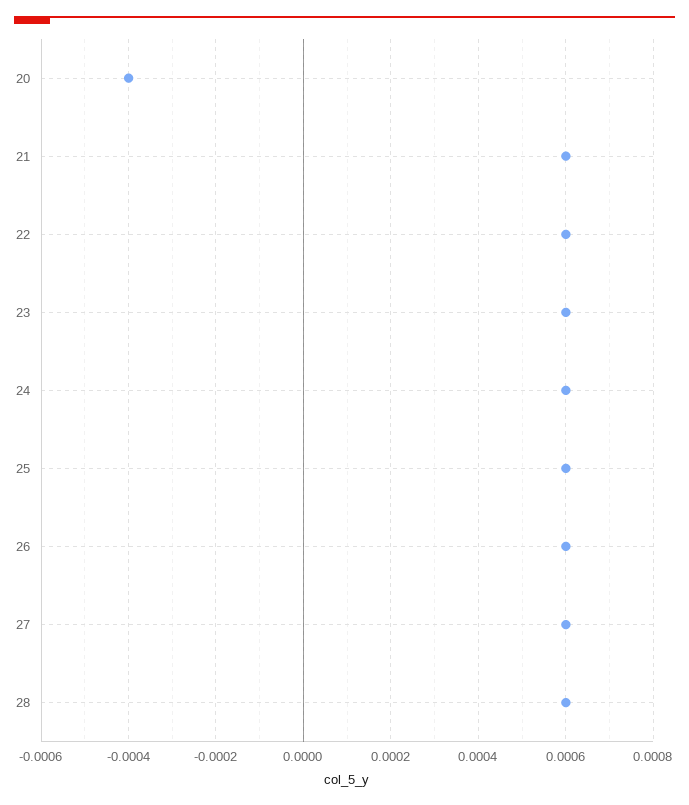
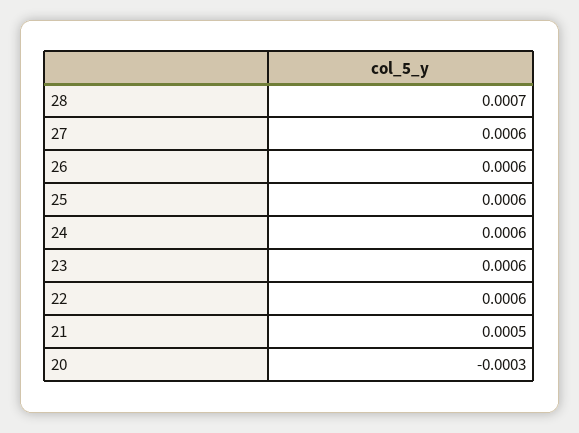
  {
-   "20": -0.0004,
+   "20": -0.0003,
-   "21": 0.0006,
+   "21": 0.0005,
    "22": 0.0006,
    "23": 0.0006,
    "24": 0.0006,
    "25": 0.0006,
    "26": 0.0006,
    "27": 0.0006,
-   "28": 0.0006
+   "28": 0.0007
  }

